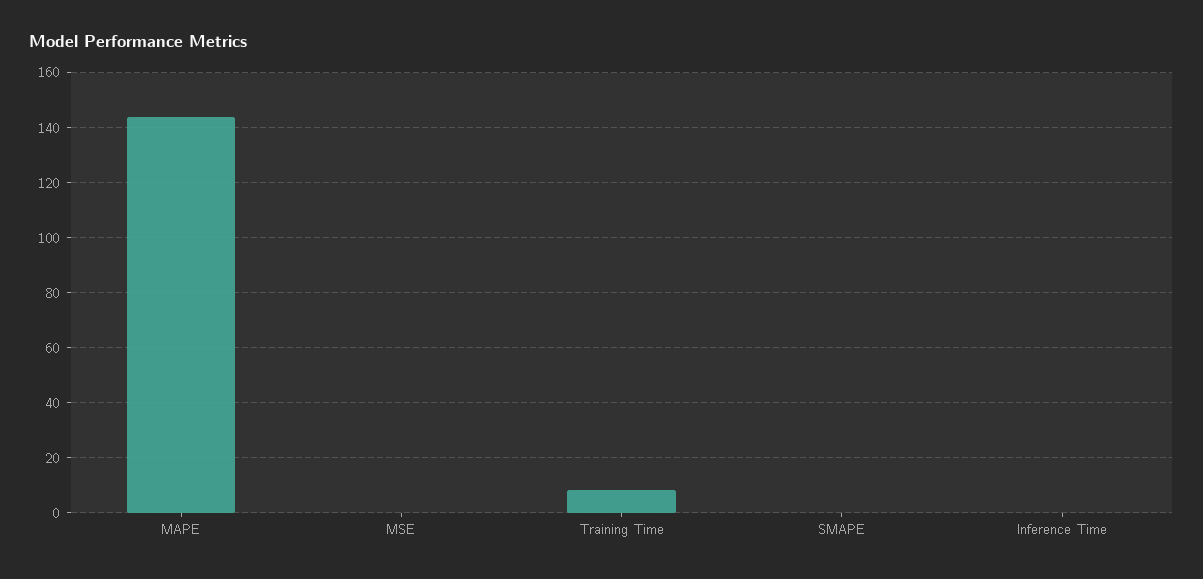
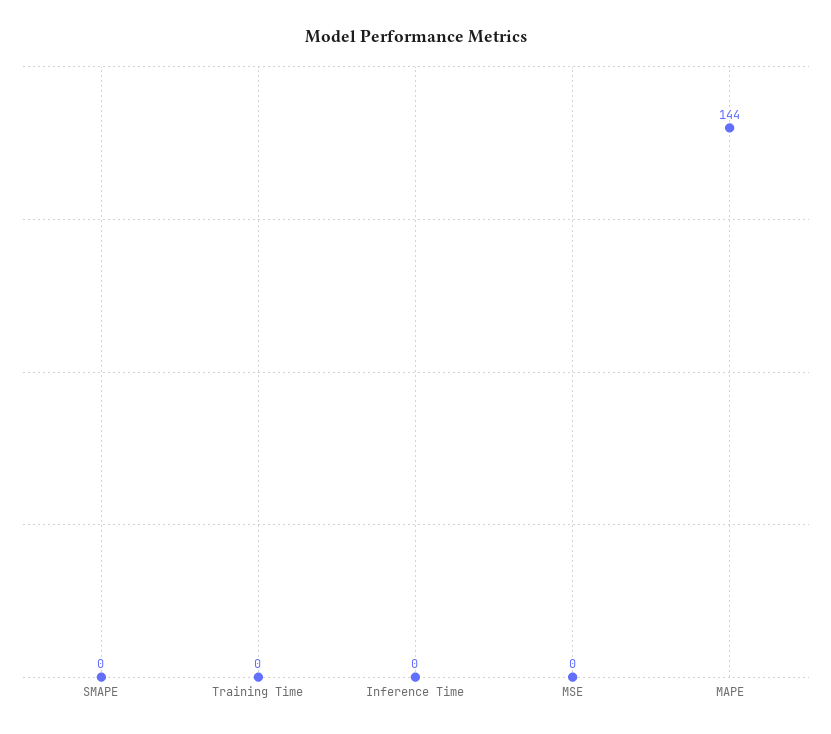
  {
    "MAPE": 144,
    "MSE": 0,
-   "Training Time": 7.5,
+   "Training Time": 0,
    "SMAPE": 0,
    "Inference Time": 0
  }

